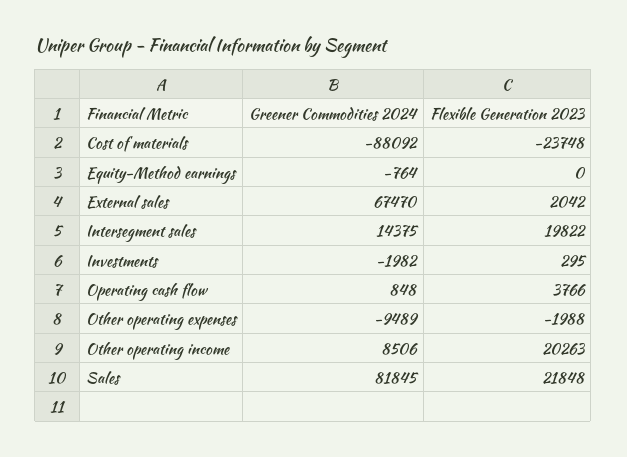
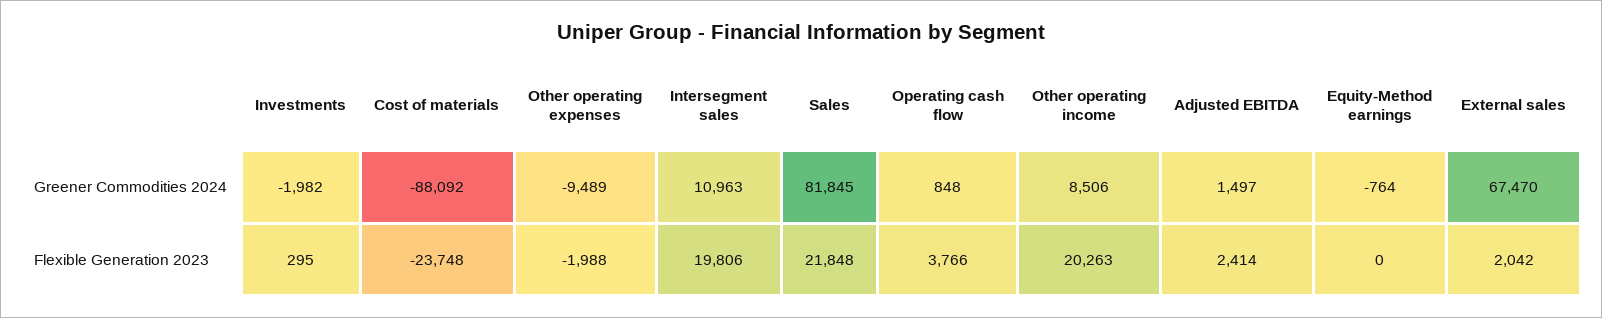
  {
    "Greener Commodities 2024": {
      "Cost of materials": -88092,
      "Equity-Method earnings": -764,
      "External sales": 67470,
-     "Intersegment sales": 14375,
+     "Intersegment sales": 10963,
      "Investments": -1982,
      "Operating cash flow": 848,
      "Other operating expenses": -9489,
      "Other operating income": 8506,
-     "Sales": 81845
+     "Sales": 81845,
+     "Adjusted EBITDA": 1497
    },
    "Flexible Generation 2023": {
      "Cost of materials": -23748,
      "Equity-Method earnings": 0,
      "External sales": 2042,
-     "Intersegment sales": 19822,
+     "Intersegment sales": 19806,
      "Investments": 295,
      "Operating cash flow": 3766,
      "Other operating expenses": -1988,
      "Other operating income": 20263,
-     "Sales": 21848
+     "Sales": 21848,
+     "Adjusted EBITDA": 2414
    }
  }

